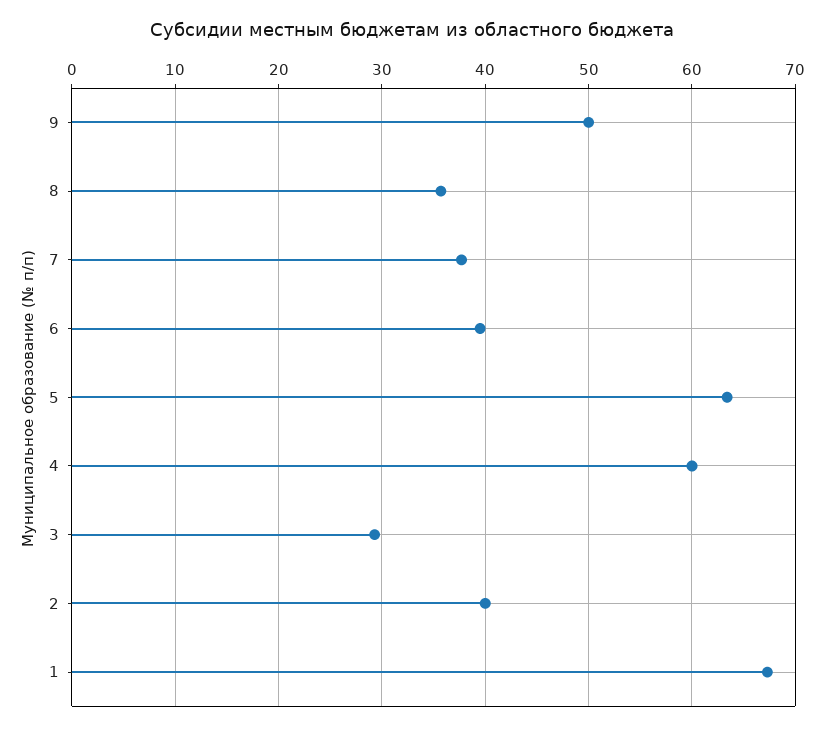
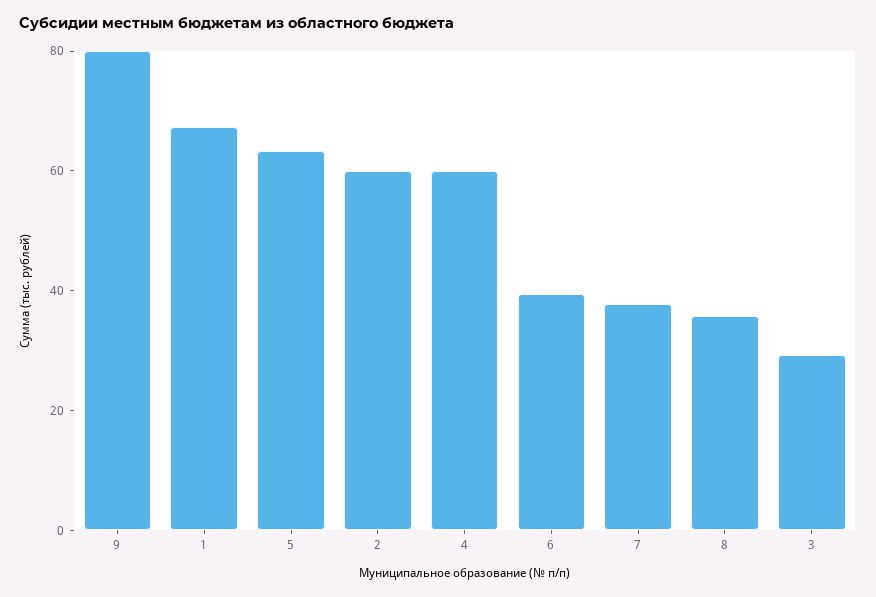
  {
-   "9": 50,
+   "9": 80,
    "8": 36,
    "7": 38,
    "6": 40,
    "5": 63,
    "4": 60,
    "3": 29,
-   "2": 40,
+   "2": 60,
    "1": 67
  }

